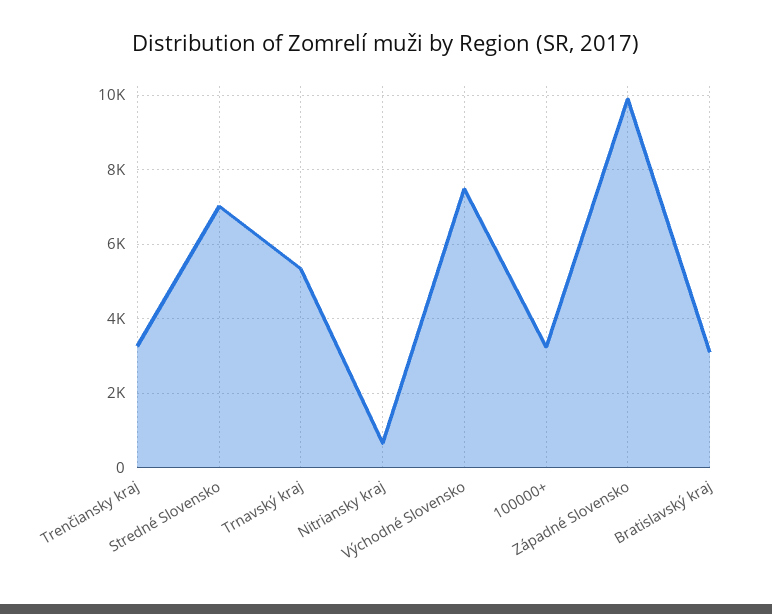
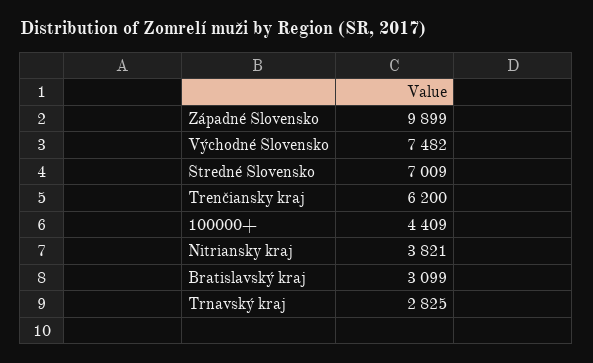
  {
-   "Trenčiansky kraj": 3200,
+   "Trenčiansky kraj": 6200,
    "Stredné Slovensko": 7009,
-   "Trnavský kraj": 5400,
+   "Trnavský kraj": 2825,
-   "Nitriansky kraj": 600,
+   "Nitriansky kraj": 3821,
    "Východné Slovensko": 7482,
-   "100000+": 3200,
+   "100000+": 4409,
    "Západné Slovensko": 9899,
    "Bratislavský kraj": 3099
  }

